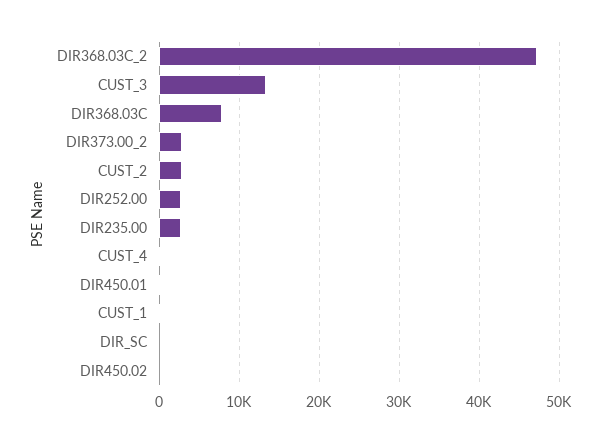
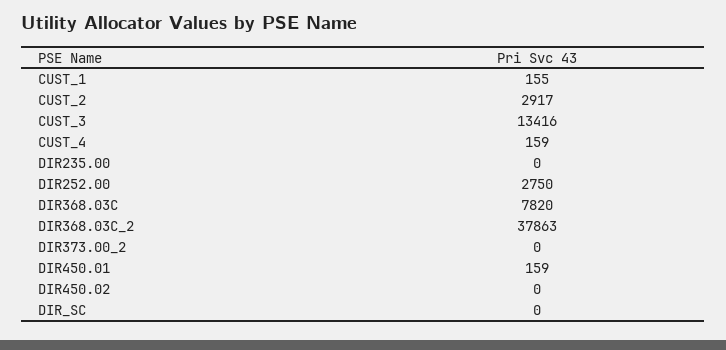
  {
-   "DIR368.03C_2": 47000,
+   "DIR368.03C_2": 37863,
    "CUST_3": 13416,
    "DIR368.03C": 7820,
-   "DIR373.00_2": 3000,
+   "DIR373.00_2": 0,
    "CUST_2": 2917,
    "DIR252.00": 2750,
-   "DIR235.00": 3000,
+   "DIR235.00": 0,
    "CUST_4": 159,
    "DIR450.01": 159,
    "CUST_1": 155,
    "DIR_SC": 0,
    "DIR450.02": 0
  }

